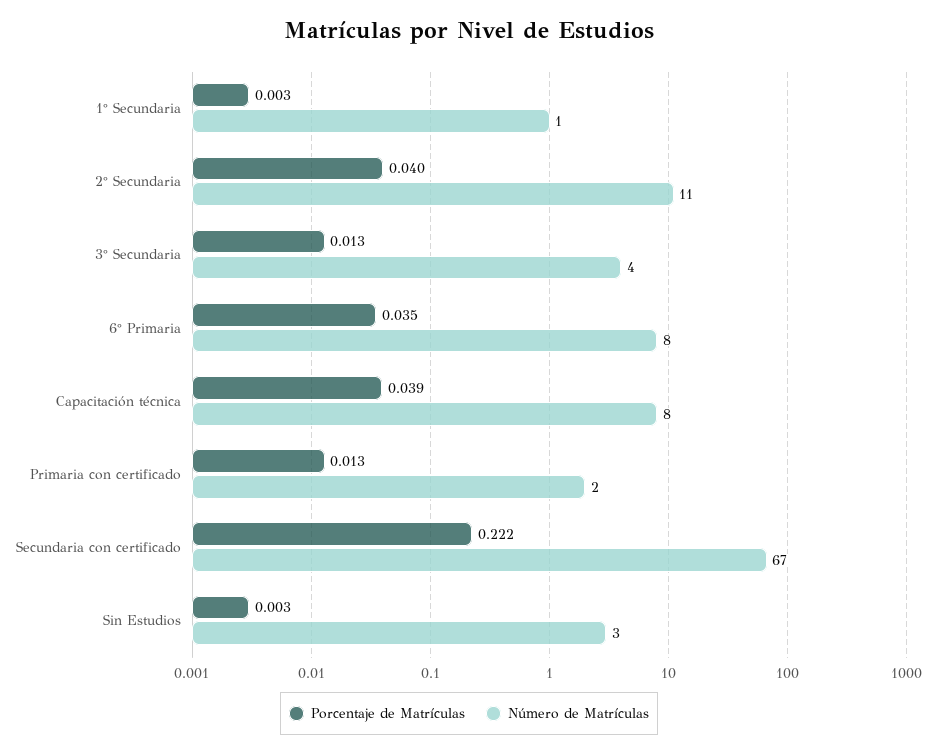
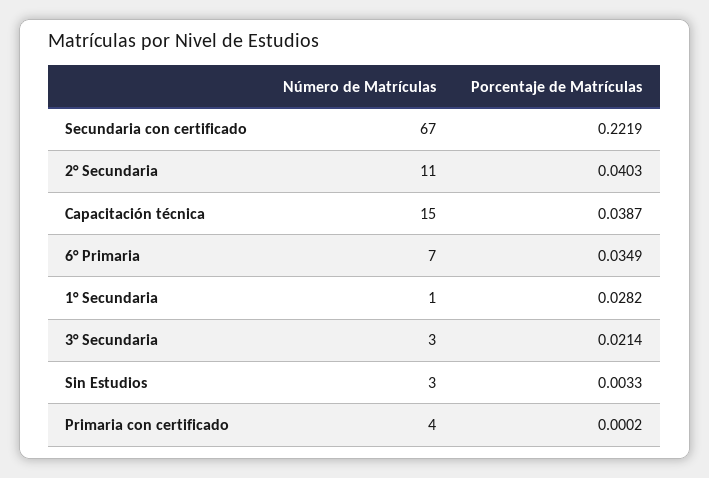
  {
    "Porcentaje de Matrículas": {
-     "1° Secundaria": 0.003,
+     "1° Secundaria": 0.0282,
      "2° Secundaria": 0.0403,
-     "3° Secundaria": 0.013,
+     "3° Secundaria": 0.0214,
      "6° Primaria": 0.0349,
      "Capacitación técnica": 0.0387,
-     "Primaria con certificado": 0.013,
+     "Primaria con certificado": 0.0002,
      "Secundaria con certificado": 0.2219,
      "Sin Estudios": 0.0033
    },
    "Número de Matrículas": {
      "1° Secundaria": 1,
      "2° Secundaria": 11,
-     "3° Secundaria": 4,
+     "3° Secundaria": 3,
-     "6° Primaria": 8,
+     "6° Primaria": 7,
-     "Capacitación técnica": 8,
+     "Capacitación técnica": 15,
-     "Primaria con certificado": 2,
+     "Primaria con certificado": 4,
      "Secundaria con certificado": 67,
      "Sin Estudios": 3
    }
  }

